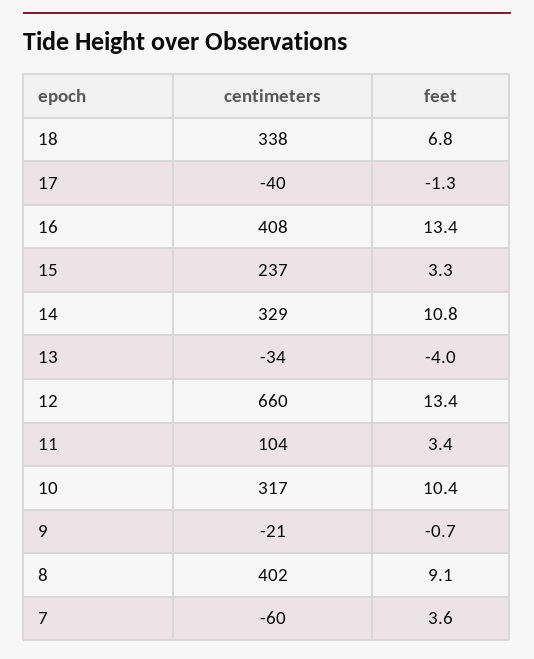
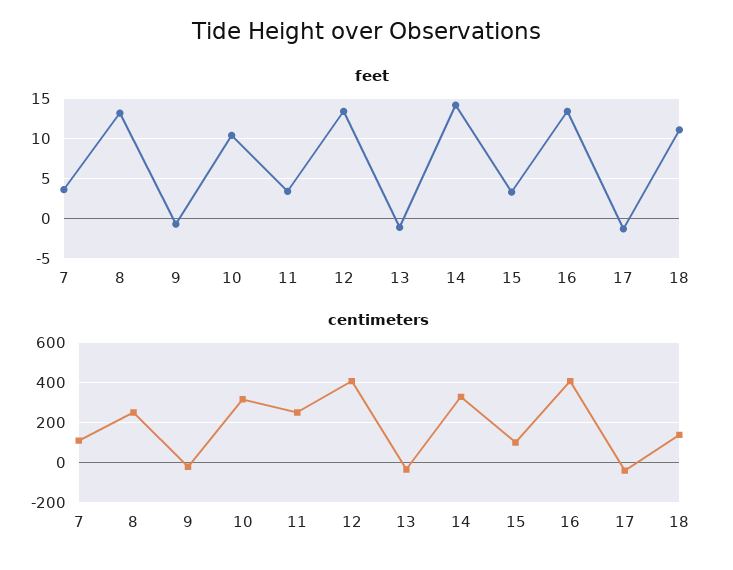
  {
    "centimeters": {
-     "18": 338,
+     "18": 150,
      "17": -40,
      "16": 408,
-     "15": 237,
+     "15": 100,
      "14": 329,
      "13": -34,
-     "12": 660,
+     "12": 400,
-     "11": 104,
+     "11": 250,
      "10": 317,
      "9": -21,
-     "8": 402,
+     "8": 250,
-     "7": -60
+     "7": 100
    },
    "feet": {
-     "18": 6.8,
+     "18": 11,
      "17": -1.3,
      "16": 13.4,
      "15": 3.3,
-     "14": 10.8,
+     "14": 14,
-     "13": -4,
+     "13": -1,
      "12": 13.4,
      "11": 3.4,
      "10": 10.4,
      "9": -0.7,
-     "8": 9.1,
+     "8": 13,
      "7": 3.6
    }
  }

